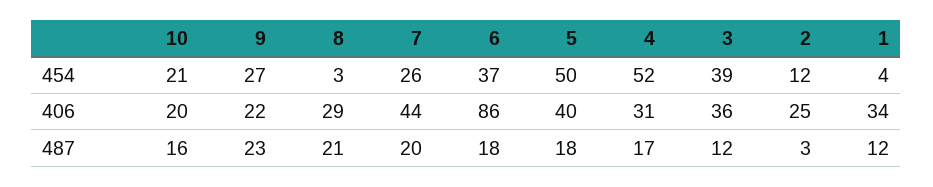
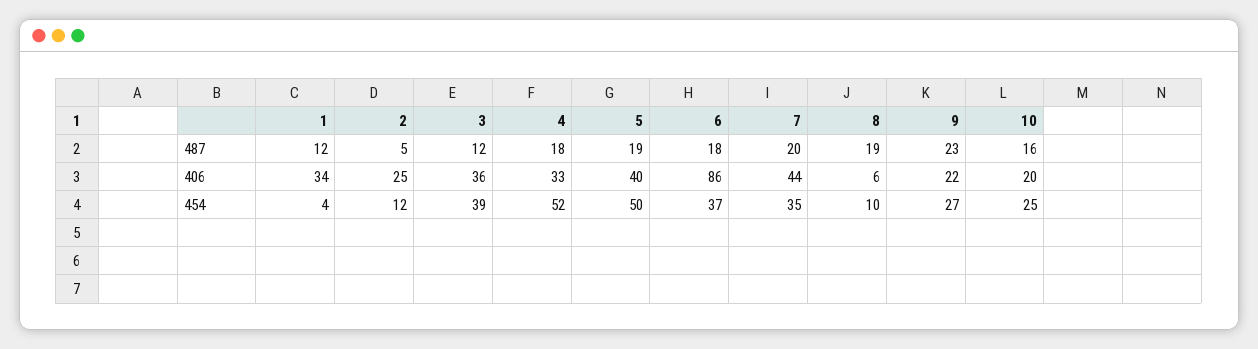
  {
    "10": {
-     "454": 21,
+     "454": 25,
      "406": 20,
      "487": 16
    },
    "9": {
      "454": 27,
      "406": 22,
      "487": 23
    },
    "8": {
-     "454": 3,
+     "454": 10,
-     "406": 29,
+     "406": 6,
-     "487": 21
+     "487": 19
    },
    "7": {
-     "454": 26,
+     "454": 35,
      "406": 44,
      "487": 20
    },
    "6": {
      "454": 37,
      "406": 86,
      "487": 18
    },
    "5": {
      "454": 50,
      "406": 40,
-     "487": 18
+     "487": 19
    },
    "4": {
      "454": 52,
-     "406": 31,
+     "406": 33,
-     "487": 17
+     "487": 18
    },
    "3": {
      "454": 39,
      "406": 36,
      "487": 12
    },
    "2": {
      "454": 12,
      "406": 25,
-     "487": 3
+     "487": 5
    },
    "1": {
      "454": 4,
      "406": 34,
      "487": 12
    }
  }

